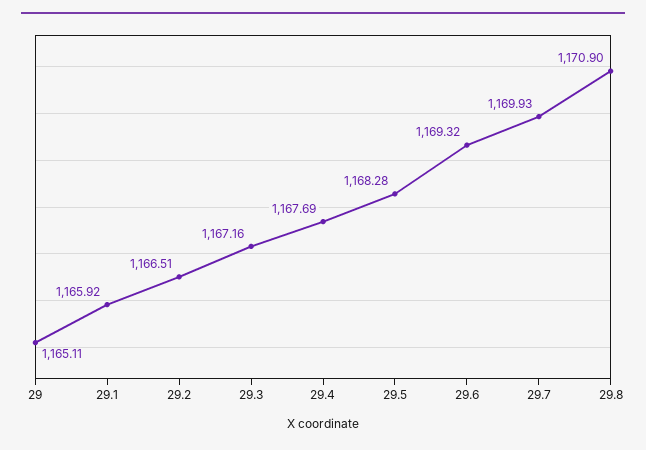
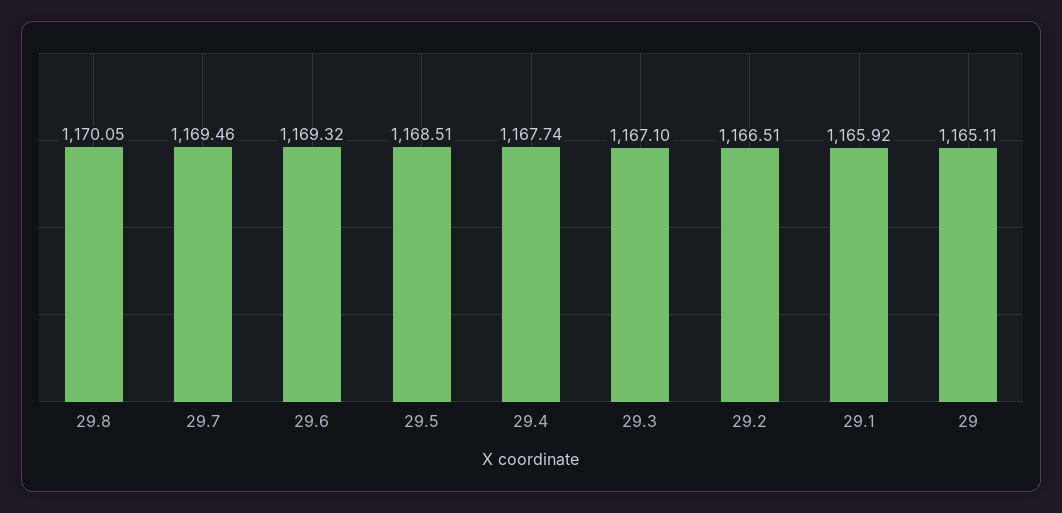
  {
    "29": 1165.11,
    "29.1": 1165.92,
    "29.2": 1166.51,
-   "29.3": 1167.16,
+   "29.3": 1167.1,
-   "29.4": 1167.69,
+   "29.4": 1167.74,
-   "29.5": 1168.28,
+   "29.5": 1168.51,
    "29.6": 1169.32,
-   "29.7": 1169.93,
+   "29.7": 1169.46,
-   "29.8": 1170.9
+   "29.8": 1170.05
  }

